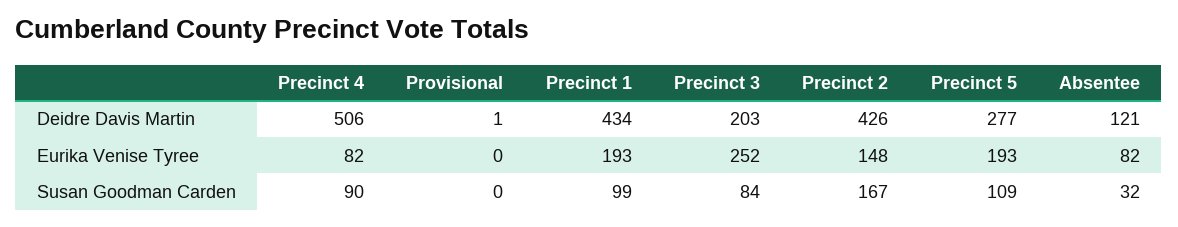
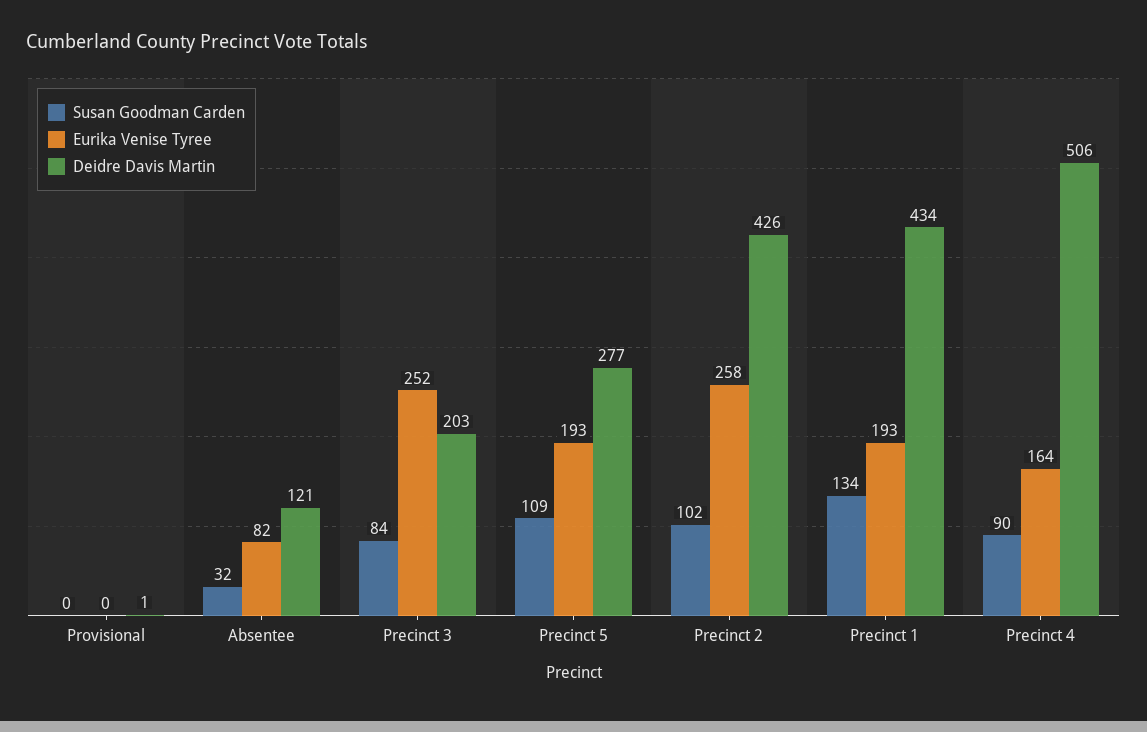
  {
    "Deidre Davis Martin": {
      "Precinct 4": 506,
      "Provisional": 1,
      "Precinct 1": 434,
      "Precinct 3": 203,
      "Precinct 2": 426,
      "Precinct 5": 277,
      "Absentee": 121
    },
    "Eurika Venise Tyree": {
-     "Precinct 4": 82,
+     "Precinct 4": 164,
      "Provisional": 0,
      "Precinct 1": 193,
      "Precinct 3": 252,
-     "Precinct 2": 148,
+     "Precinct 2": 258,
      "Precinct 5": 193,
      "Absentee": 82
    },
    "Susan Goodman Carden": {
      "Precinct 4": 90,
      "Provisional": 0,
-     "Precinct 1": 99,
+     "Precinct 1": 134,
      "Precinct 3": 84,
-     "Precinct 2": 167,
+     "Precinct 2": 102,
      "Precinct 5": 109,
      "Absentee": 32
    }
  }

